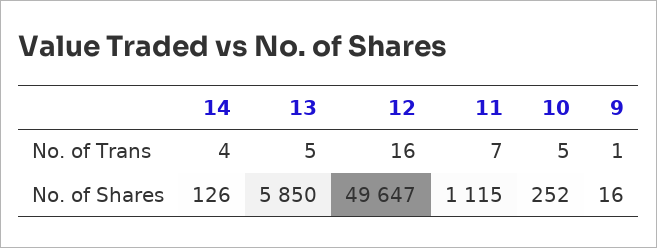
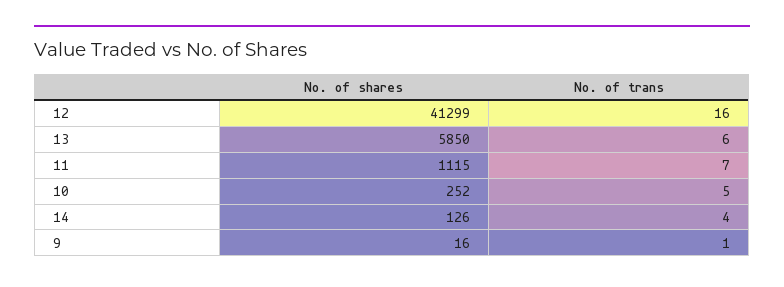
  {
    "14": {
      "No. of Trans": 4,
      "No. of Shares": 126
    },
    "13": {
-     "No. of Trans": 5,
+     "No. of Trans": 6,
      "No. of Shares": 5850
    },
    "12": {
      "No. of Trans": 16,
-     "No. of Shares": 49647
+     "No. of Shares": 41299
    },
    "11": {
      "No. of Trans": 7,
      "No. of Shares": 1115
    },
    "10": {
      "No. of Trans": 5,
      "No. of Shares": 252
    },
    "9": {
      "No. of Trans": 1,
      "No. of Shares": 16
    }
  }

